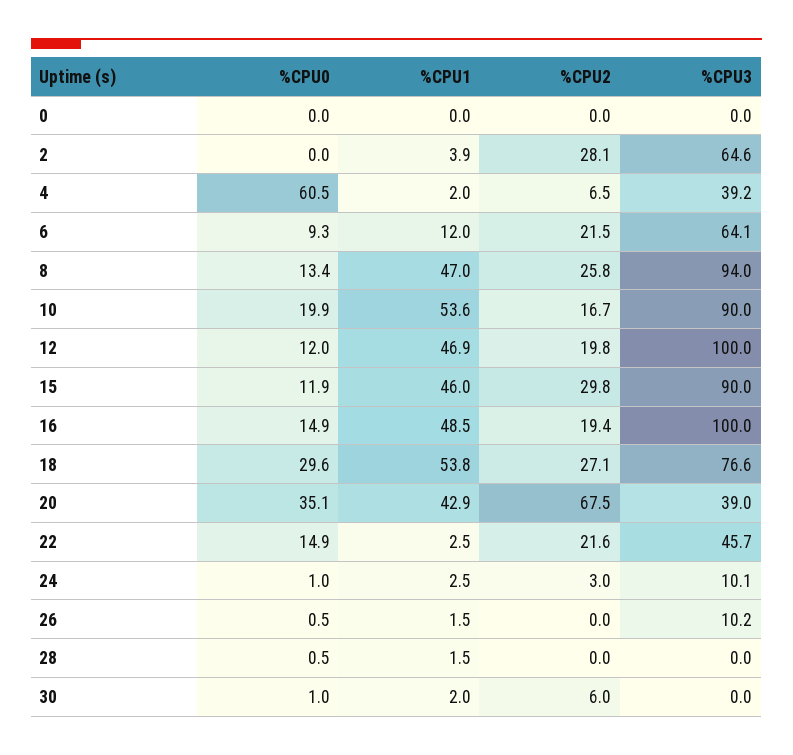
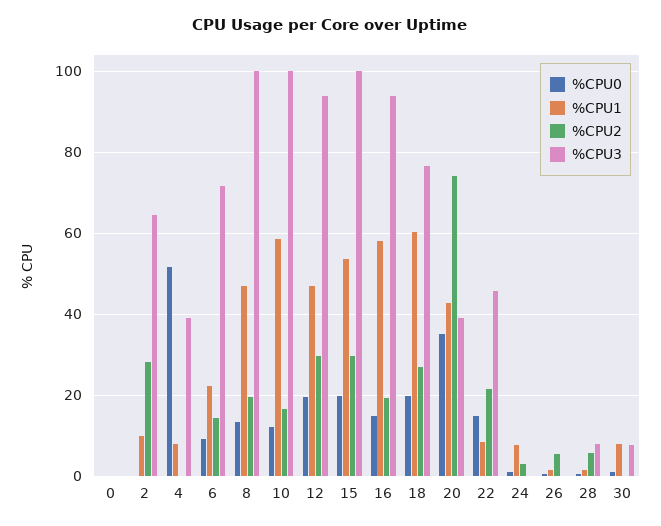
  {
    "%CPU0": {
      "0": 0,
      "2": 0,
-     "4": 60.5,
+     "4": 52,
      "6": 9.3,
      "8": 13.4,
-     "10": 19.9,
+     "10": 12,
-     "12": 12,
+     "12": 20,
-     "15": 11.9,
+     "15": 20,
      "16": 14.9,
-     "18": 29.6,
+     "18": 20,
      "20": 35.1,
      "22": 14.9,
      "24": 1,
      "26": 0.5,
      "28": 0.5,
      "30": 1
    },
    "%CPU1": {
      "0": 0,
-     "2": 3.9,
+     "2": 10,
-     "4": 2,
+     "4": 8,
-     "6": 12,
+     "6": 22,
      "8": 47,
-     "10": 53.6,
+     "10": 58,
      "12": 46.9,
-     "15": 46,
+     "15": 54,
-     "16": 48.5,
+     "16": 58,
-     "18": 53.8,
+     "18": 60,
      "20": 42.9,
-     "22": 2.5,
+     "22": 8,
-     "24": 2.5,
+     "24": 8,
      "26": 1.5,
      "28": 1.5,
-     "30": 2
+     "30": 8
    },
    "%CPU2": {
      "0": 0,
      "2": 28.1,
-     "4": 6.5,
+     "4": 0,
-     "6": 21.5,
+     "6": 14,
-     "8": 25.8,
+     "8": 20,
      "10": 16.7,
-     "12": 19.8,
+     "12": 30,
      "15": 29.8,
      "16": 19.4,
      "18": 27.1,
-     "20": 67.5,
+     "20": 74,
      "22": 21.6,
      "24": 3,
-     "26": 0,
+     "26": 6,
-     "28": 0,
+     "28": 6,
-     "30": 6
+     "30": 0
    },
    "%CPU3": {
      "0": 0,
      "2": 64.6,
      "4": 39.2,
-     "6": 64.1,
+     "6": 72,
-     "8": 94,
+     "8": 100,
-     "10": 90,
+     "10": 100,
-     "12": 100,
+     "12": 94,
-     "15": 90,
+     "15": 100,
-     "16": 100,
+     "16": 94,
      "18": 76.6,
      "20": 39,
      "22": 45.7,
-     "24": 10.1,
+     "24": 0,
-     "26": 10.2,
+     "26": 0,
-     "28": 0,
+     "28": 8,
-     "30": 0
+     "30": 8
    }
  }

